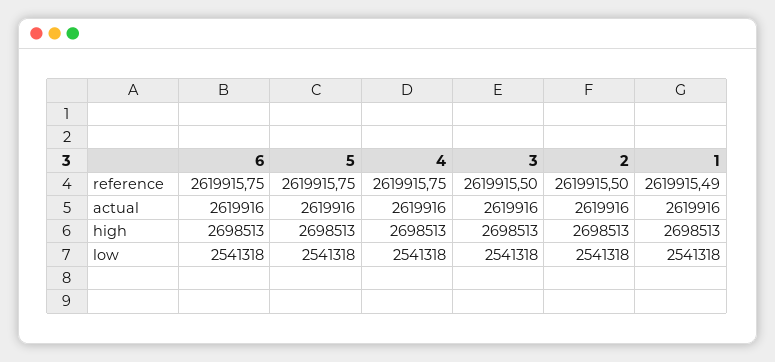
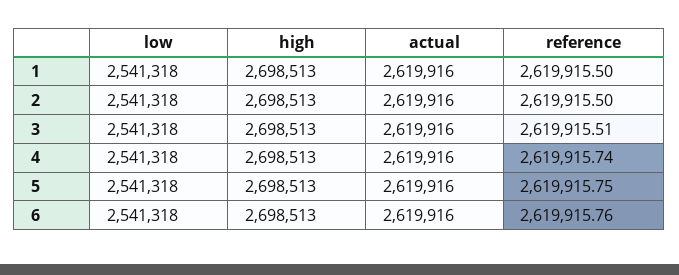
  {
    "6": {
-     "reference": 2619915.75,
+     "reference": 2619915.76,
      "actual": 2619916,
      "high": 2698513,
      "low": 2541318
    },
    "5": {
      "reference": 2619915.75,
      "actual": 2619916,
      "high": 2698513,
      "low": 2541318
    },
    "4": {
-     "reference": 2619915.75,
+     "reference": 2619915.74,
      "actual": 2619916,
      "high": 2698513,
      "low": 2541318
    },
    "3": {
-     "reference": 2619915.5,
+     "reference": 2619915.51,
      "actual": 2619916,
      "high": 2698513,
      "low": 2541318
    },
    "2": {
      "reference": 2619915.5,
      "actual": 2619916,
      "high": 2698513,
      "low": 2541318
    },
    "1": {
-     "reference": 2619915.49,
+     "reference": 2619915.5,
      "actual": 2619916,
      "high": 2698513,
      "low": 2541318
    }
  }

